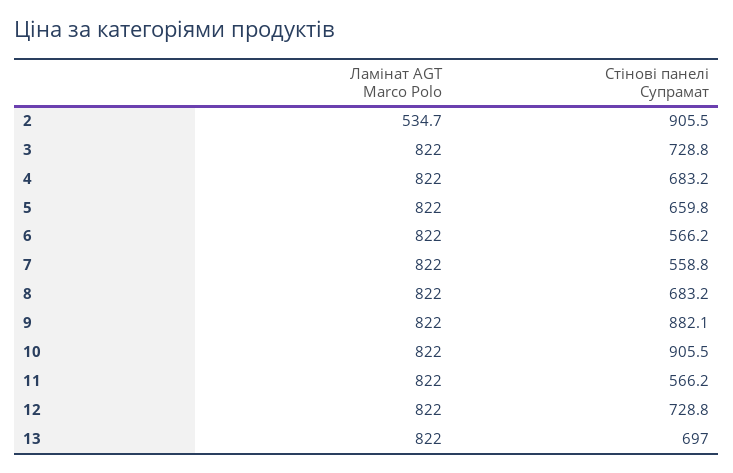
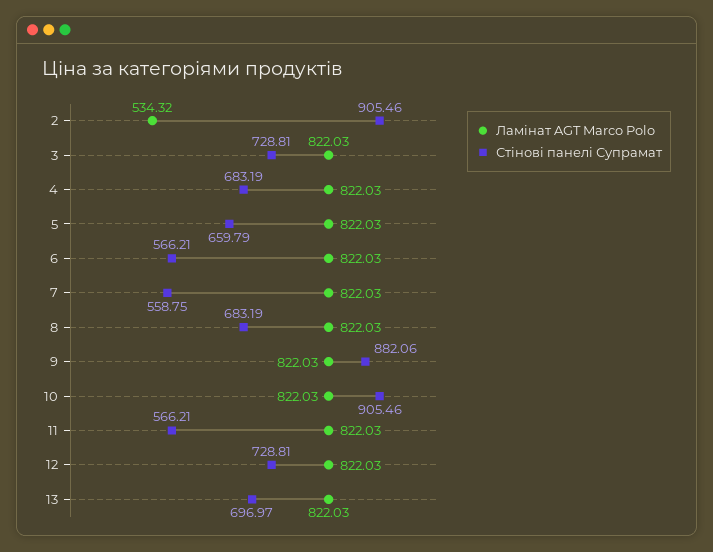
  {
    "Ламінат AGT Marco Polo": {
-     "2": 534.7,
+     "2": 534.32,
      "3": 822.03,
      "4": 822.03,
      "5": 822.03,
      "6": 822.03,
      "7": 822.03,
      "8": 822.03,
      "9": 822.03,
      "10": 822.03,
      "11": 822.03,
      "12": 822.03,
      "13": 822.03
    },
    "Стінові панелі Супрамат": {
      "2": 905.46,
      "3": 728.81,
      "4": 683.19,
      "5": 659.79,
      "6": 566.21,
      "7": 558.75,
      "8": 683.19,
      "9": 882.06,
      "10": 905.46,
      "11": 566.21,
      "12": 728.81,
      "13": 696.97
    }
  }

